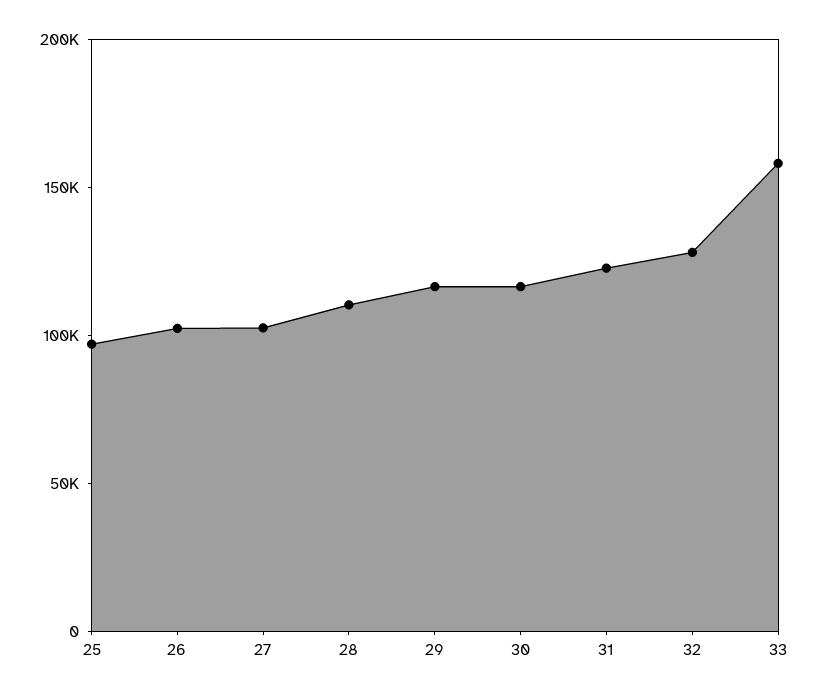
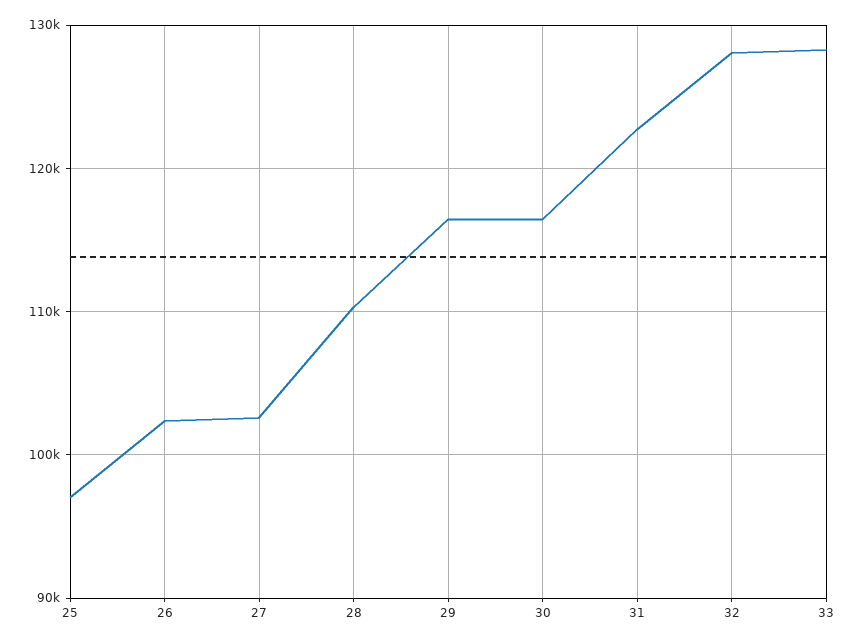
  {
    "25": 97000,
    "26": 102000,
    "27": 103000,
    "28": 110000,
    "29": 116000,
    "30": 116000,
    "31": 123000,
    "32": 128000,
-   "33": 160000
+   "33": 128000
  }

